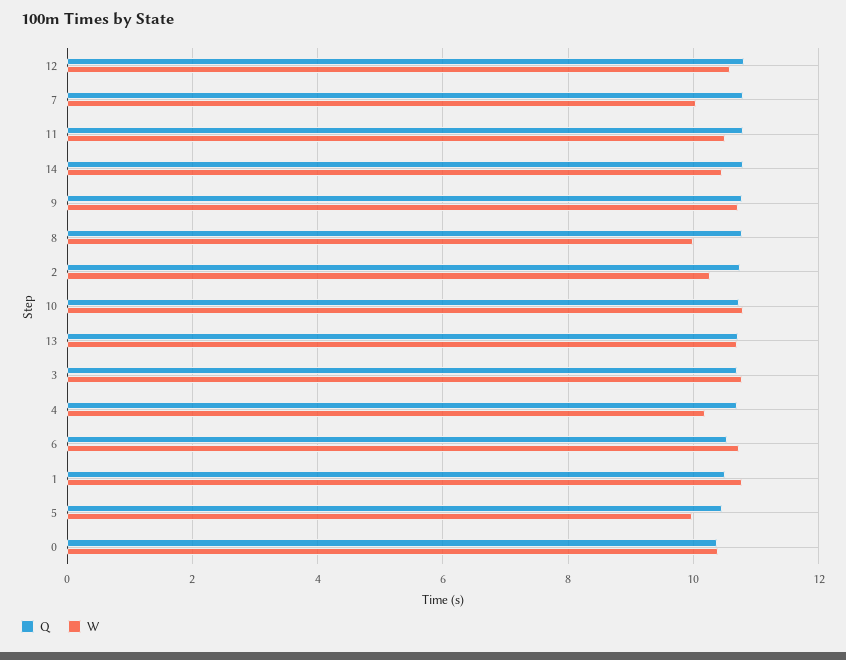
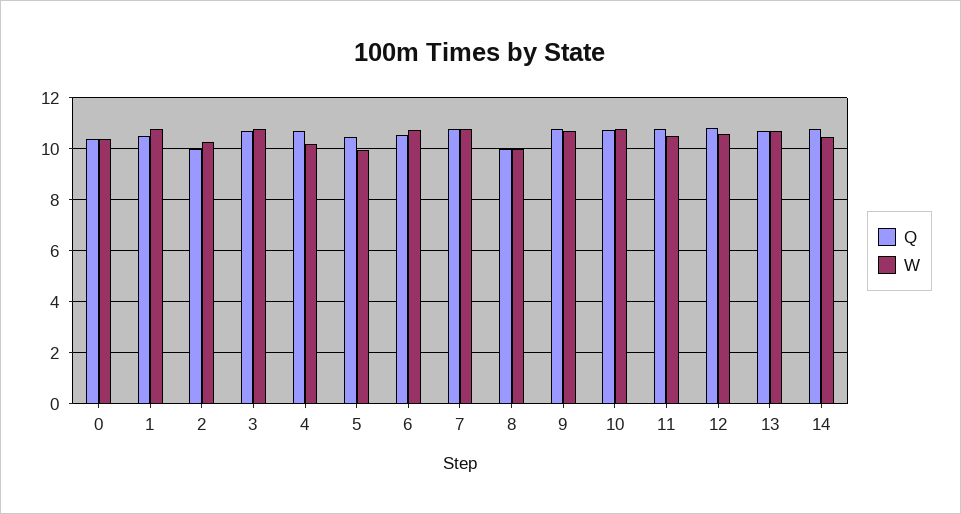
  {
    "Q": {
      "12": 10.8,
      "7": 10.8,
      "11": 10.8,
      "14": 10.8,
      "9": 10.8,
-     "8": 10.8,
+     "8": 10,
-     "2": 10.8,
+     "2": 10,
      "10": 10.8,
      "13": 10.8,
      "3": 10.8,
      "4": 10.8,
      "6": 10.6,
      "1": 10.6,
      "5": 10.4,
      "0": 10.4
    },
    "W": {
      "12": 10.6,
-     "7": 10,
+     "7": 10.75,
      "11": 10.6,
      "14": 10.4,
      "9": 10.8,
      "8": 10,
      "2": 10.2,
      "10": 10.8,
      "13": 10.8,
      "3": 10.8,
      "4": 10.2,
      "6": 10.8,
      "1": 10.8,
      "5": 10,
      "0": 10.4
    }
  }

